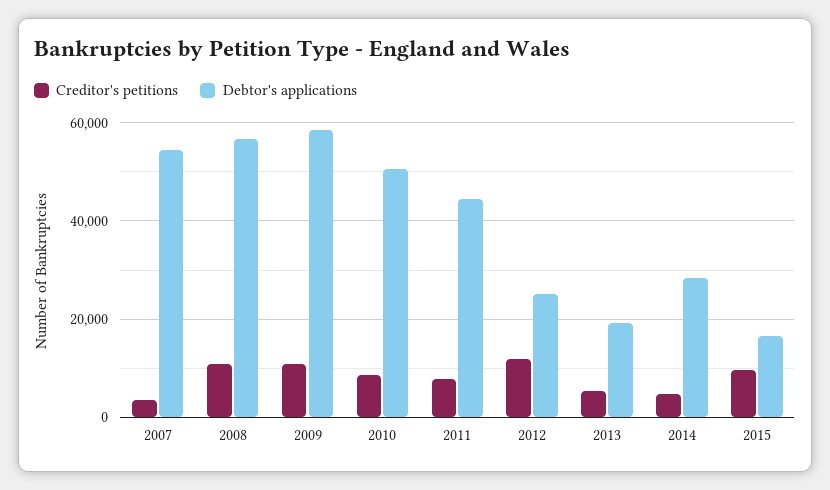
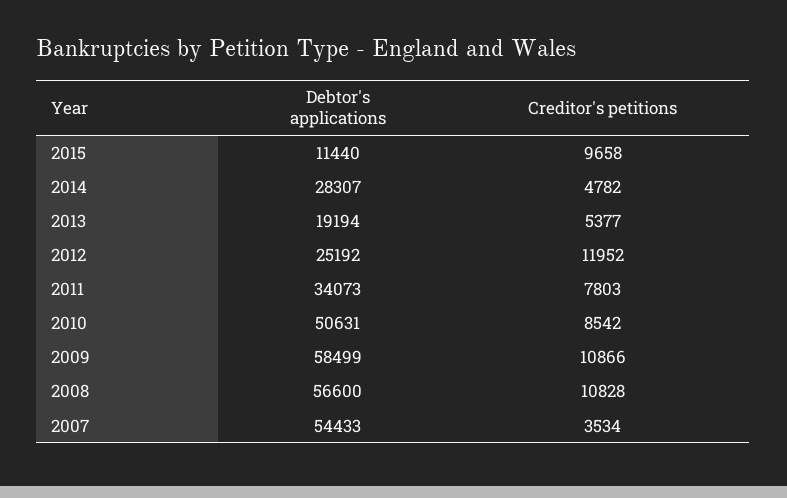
  {
    "Creditor's petitions": {
      "2007": 3534,
      "2008": 10828,
      "2009": 10866,
      "2010": 8542,
      "2011": 7803,
      "2012": 11952,
      "2013": 5377,
      "2014": 4782,
      "2015": 9658
    },
    "Debtor's applications": {
      "2007": 54433,
      "2008": 56600,
      "2009": 58499,
      "2010": 50631,
-     "2011": 44000,
+     "2011": 34073,
      "2012": 25192,
      "2013": 19194,
      "2014": 28307,
-     "2015": 16000
+     "2015": 11440
    }
  }

